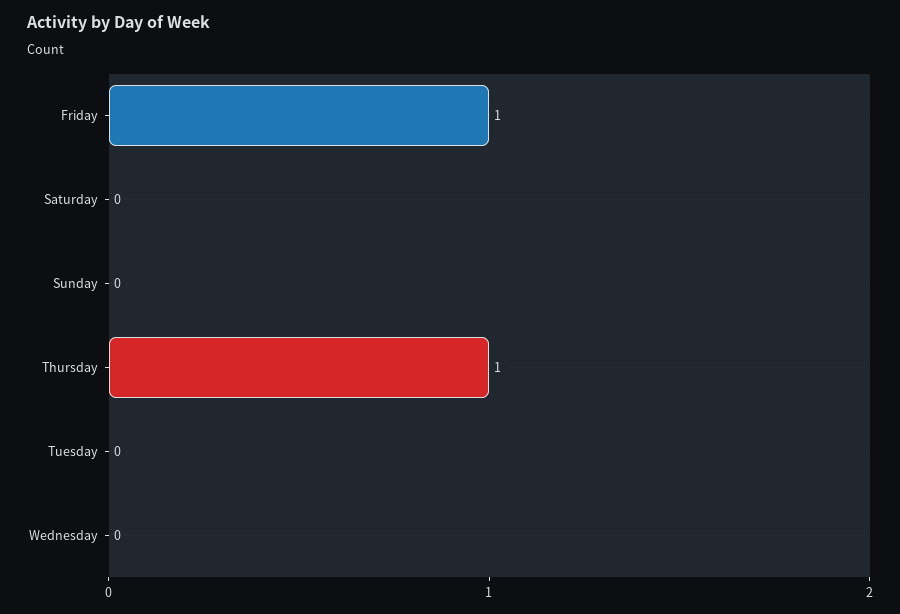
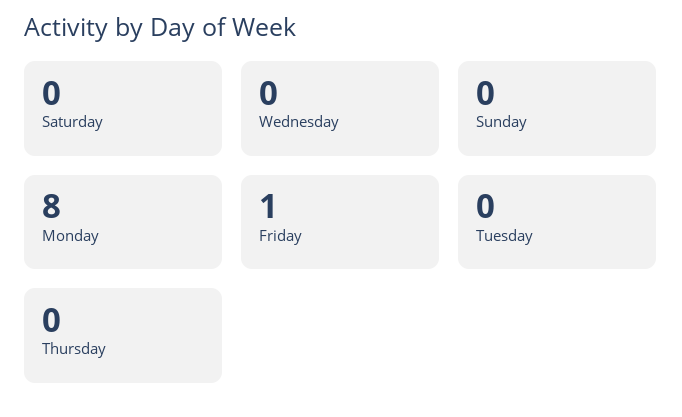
  {
    "Friday": 1,
    "Saturday": 0,
    "Sunday": 0,
-   "Thursday": 1,
+   "Thursday": 0,
    "Tuesday": 0,
-   "Wednesday": 0
+   "Wednesday": 0,
+   "Monday": 8
  }

